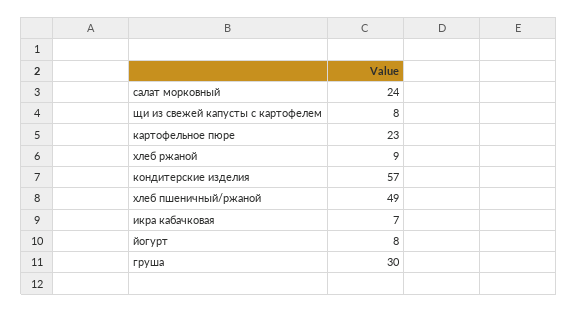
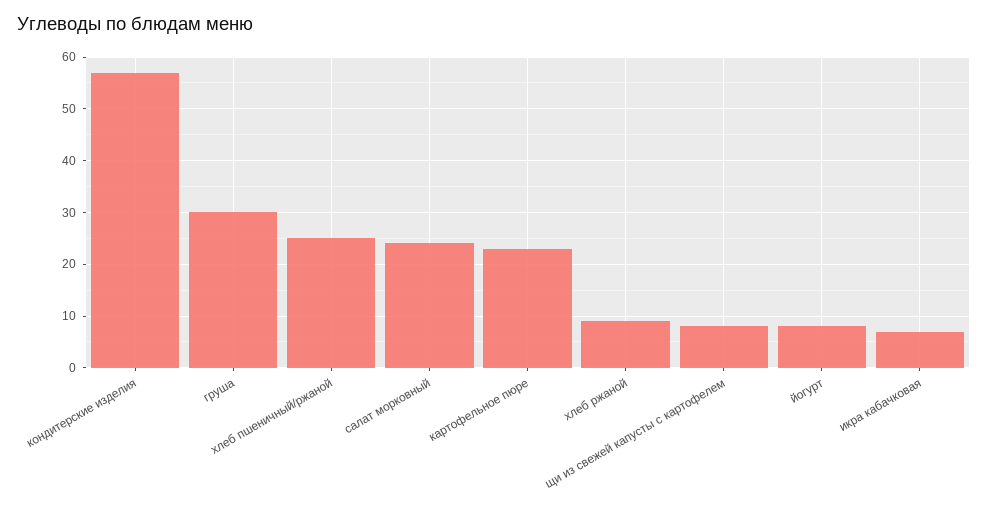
  {
    "салат морковный": 24,
    "щи из свежей капусты с картофелем": 8,
    "картофельное пюре": 23,
    "хлеб ржаной": 9,
    "кондитерские изделия": 57,
-   "хлеб пшеничный/ржаной": 49,
+   "хлеб пшеничный/ржаной": 25,
    "икра кабачковая": 7,
    "йогурт": 8,
    "груша": 30
  }

